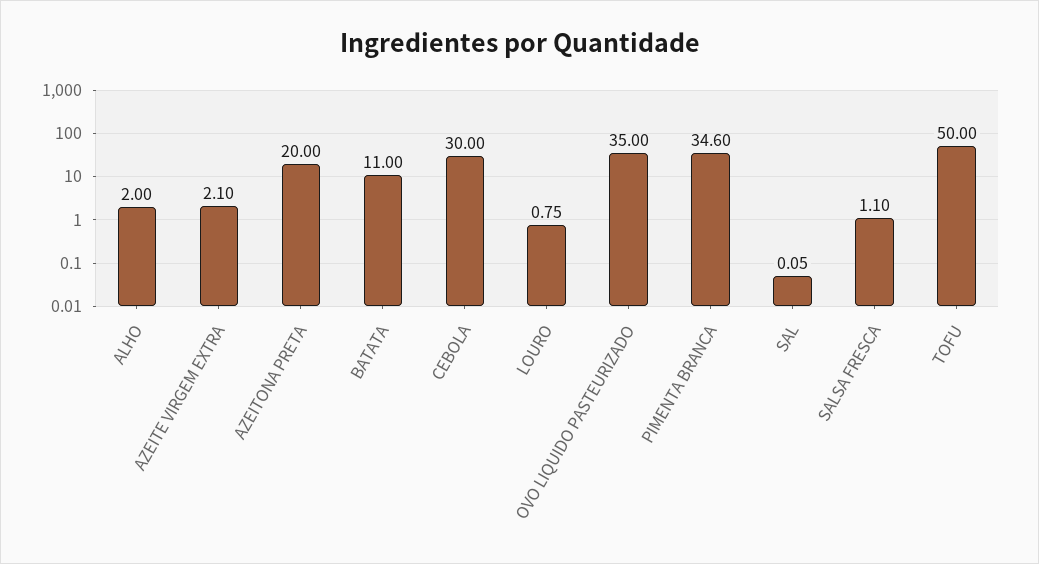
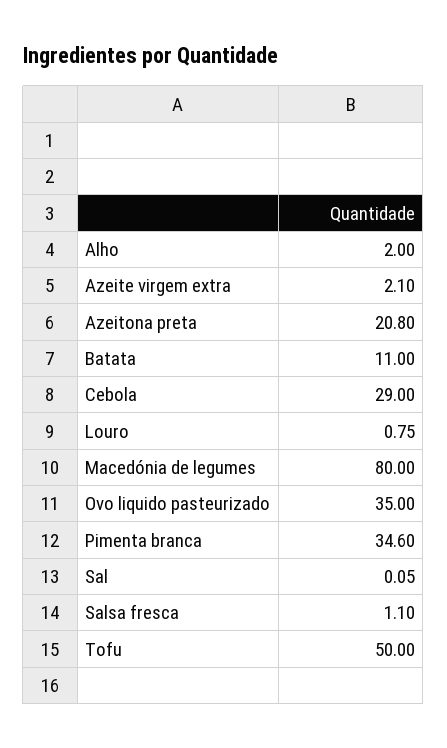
  {
    "ALHO": 2,
    "AZEITE VIRGEM EXTRA": 2.1,
-   "AZEITONA PRETA": 20,
+   "AZEITONA PRETA": 20.8,
    "BATATA": 11,
-   "CEBOLA": 30,
+   "CEBOLA": 29,
    "LOURO": 0.75,
    "OVO LIQUIDO PASTEURIZADO": 35,
    "PIMENTA BRANCA": 34.6,
    "SAL": 0.05,
    "SALSA FRESCA": 1.1,
-   "TOFU": 50
+   "TOFU": 50,
+   "Macedónia de legumes": 80
  }

